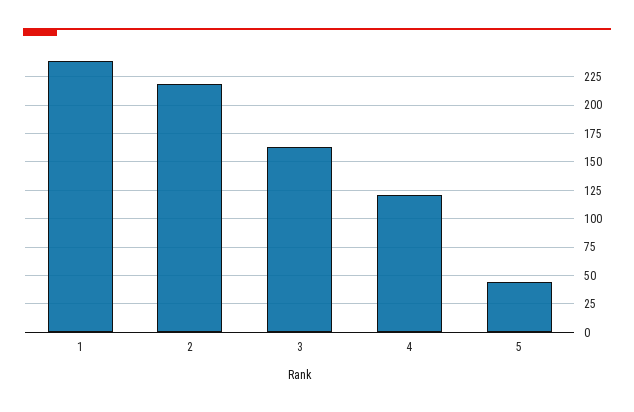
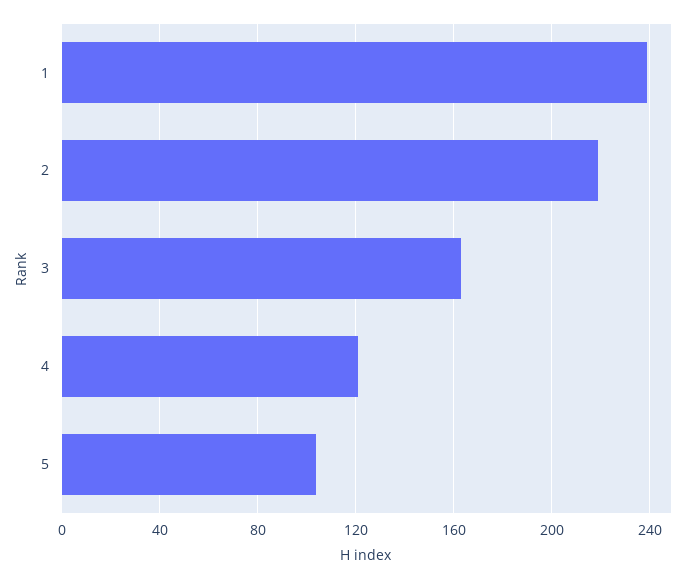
  {
    "1": 240,
    "2": 220,
    "3": 165,
    "4": 120,
-   "5": 50
+   "5": 105
  }

